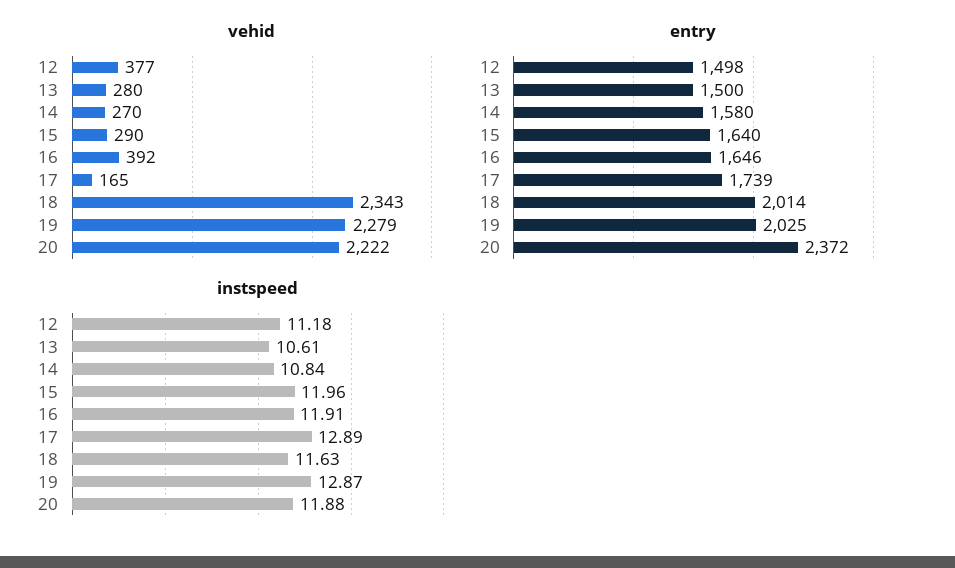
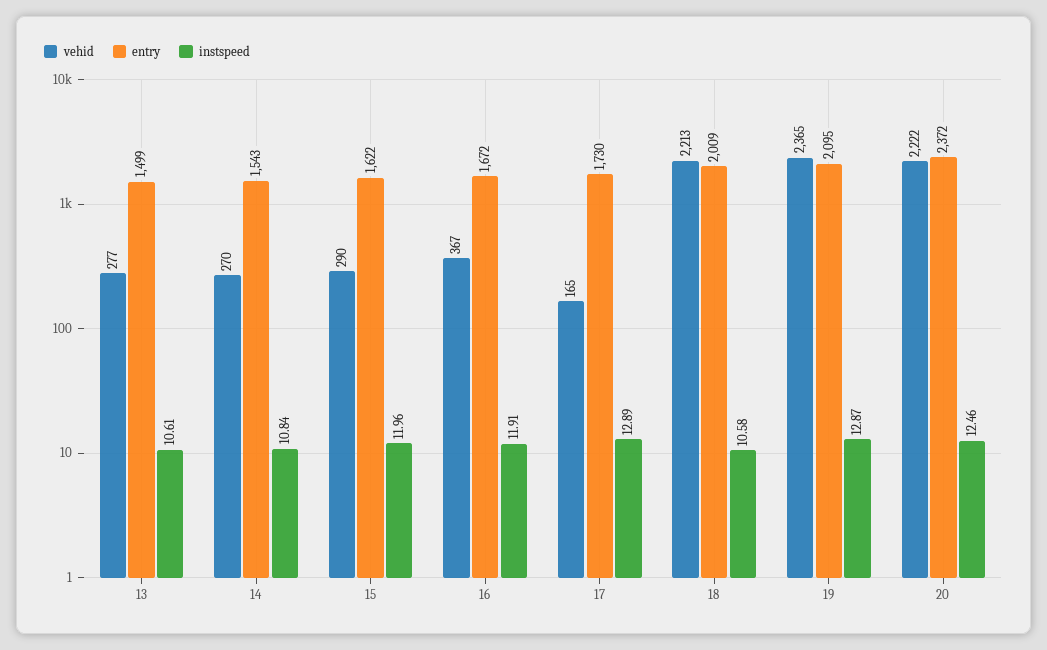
  {
    "vehid": {
-     "12": 377,
-     "13": 280,
+     "13": 277,
      "14": 270,
      "15": 290,
-     "16": 392,
+     "16": 367,
      "17": 165,
-     "18": 2343,
+     "18": 2213,
-     "19": 2279,
+     "19": 2365,
      "20": 2222
    },
    "entry": {
-     "12": 1498,
-     "13": 1500,
+     "13": 1499,
-     "14": 1580,
+     "14": 1543,
-     "15": 1640,
+     "15": 1622,
-     "16": 1646,
+     "16": 1672,
-     "17": 1739,
+     "17": 1730,
-     "18": 2014,
+     "18": 2009,
-     "19": 2025,
+     "19": 2095,
      "20": 2372
    },
    "instspeed": {
-     "12": 11.18,
      "13": 10.61,
      "14": 10.84,
      "15": 11.96,
      "16": 11.91,
      "17": 12.89,
-     "18": 11.63,
+     "18": 10.58,
      "19": 12.87,
-     "20": 11.88
+     "20": 12.46
    }
  }

